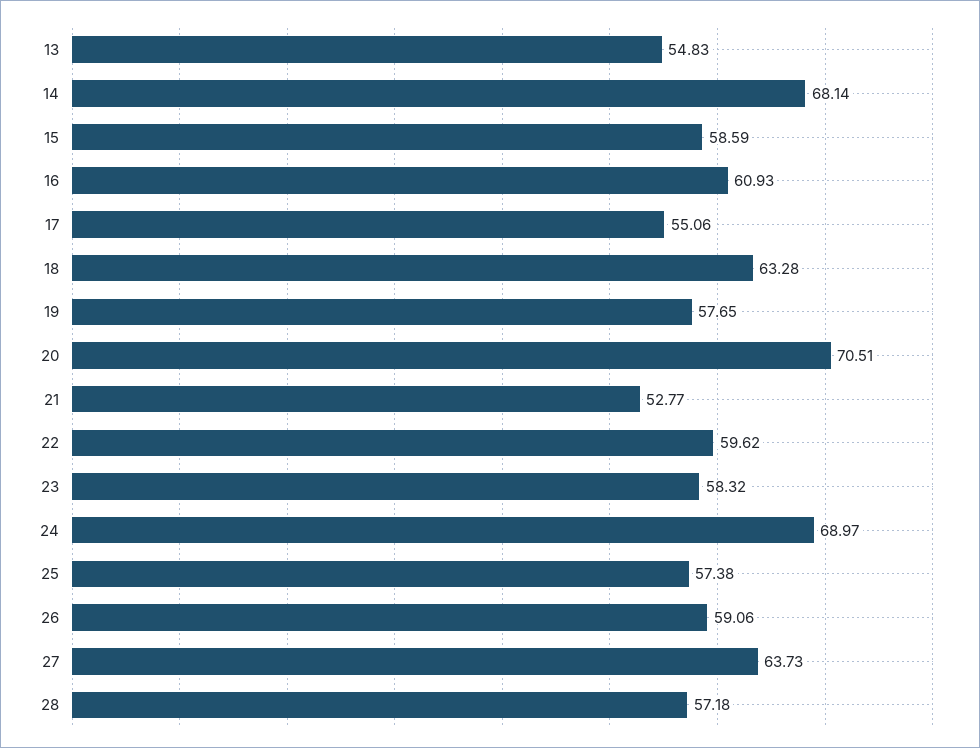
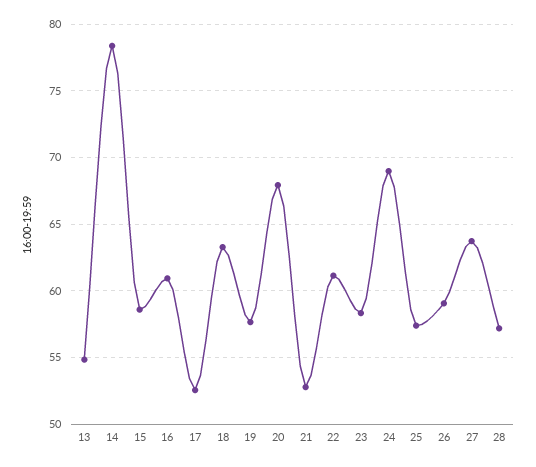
  {
    "13": 54.83,
-   "14": 68.14,
+   "14": 78.5,
    "15": 58.59,
    "16": 60.93,
-   "17": 55.06,
+   "17": 52.5,
    "18": 63.28,
    "19": 57.65,
-   "20": 70.51,
+   "20": 68,
    "21": 52.77,
-   "22": 59.62,
+   "22": 61,
    "23": 58.32,
    "24": 68.97,
    "25": 57.38,
    "26": 59.06,
    "27": 63.73,
    "28": 57.18
  }

